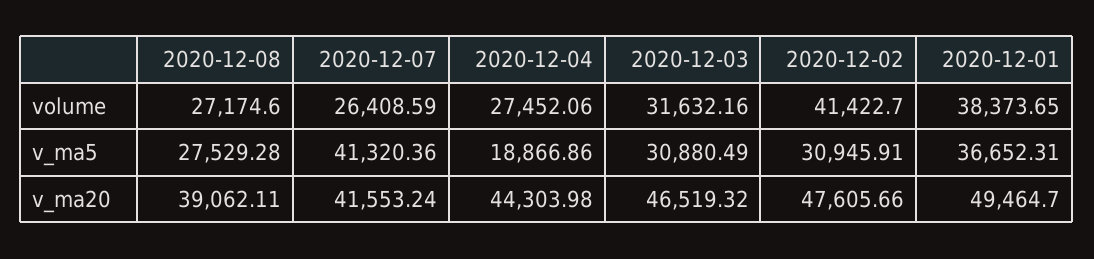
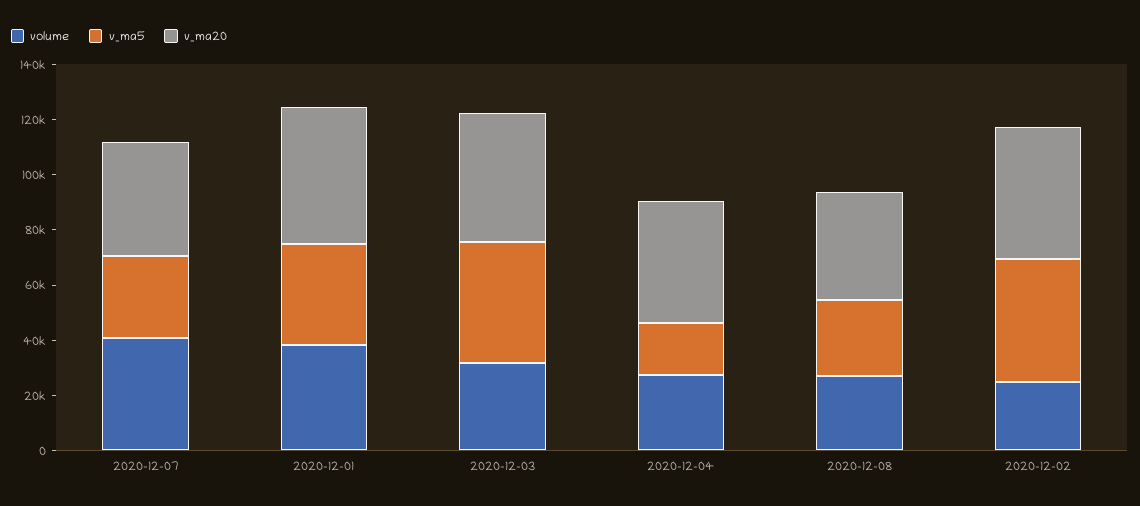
  {
    "volume": {
      "2020-12-08": 27174.6,
-     "2020-12-07": 26408.59,
+     "2020-12-07": 40000,
      "2020-12-04": 27452.06,
      "2020-12-03": 31632.16,
-     "2020-12-02": 41422.7,
+     "2020-12-02": 25000,
      "2020-12-01": 38373.65
    },
    "v_ma5": {
      "2020-12-08": 27529.28,
-     "2020-12-07": 41320.36,
+     "2020-12-07": 30000,
      "2020-12-04": 18866.86,
-     "2020-12-03": 30880.49,
+     "2020-12-03": 45000,
-     "2020-12-02": 30945.91,
+     "2020-12-02": 45000,
      "2020-12-01": 36652.31
    },
    "v_ma20": {
      "2020-12-08": 39062.11,
      "2020-12-07": 41553.24,
      "2020-12-04": 44303.98,
      "2020-12-03": 46519.32,
      "2020-12-02": 47605.66,
      "2020-12-01": 49464.7
    }
  }

